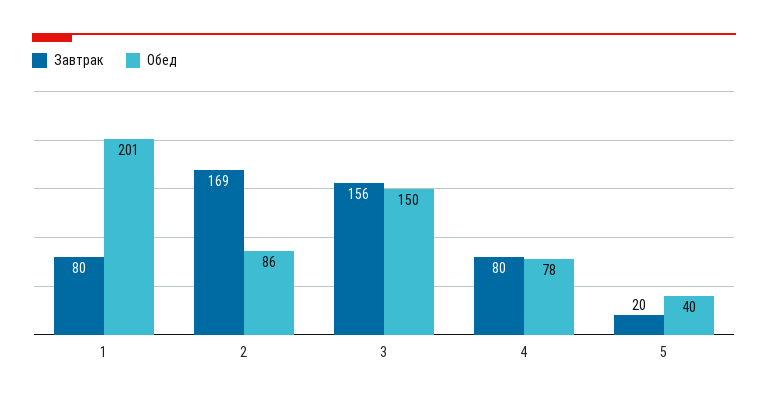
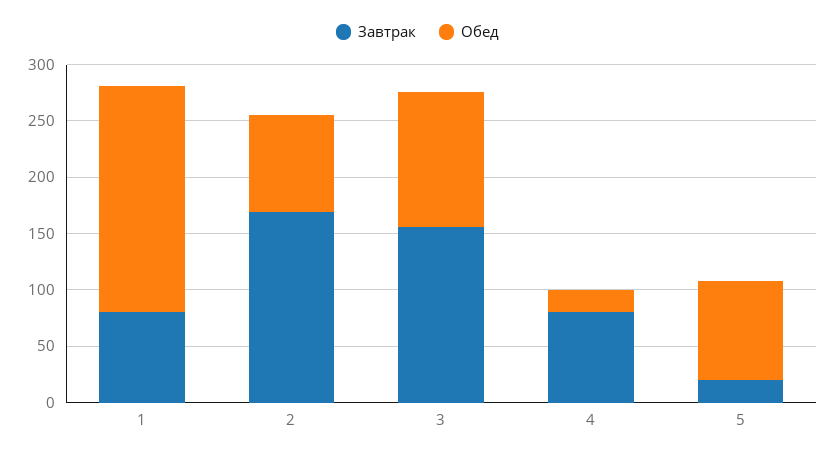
  {
    "Завтрак": {
      "1": 80,
      "2": 169,
      "3": 156,
      "4": 80,
      "5": 20
    },
    "Обед": {
      "1": 201,
      "2": 86,
-     "3": 150,
+     "3": 120,
-     "4": 78,
+     "4": 20,
-     "5": 40
+     "5": 90
    }
  }

